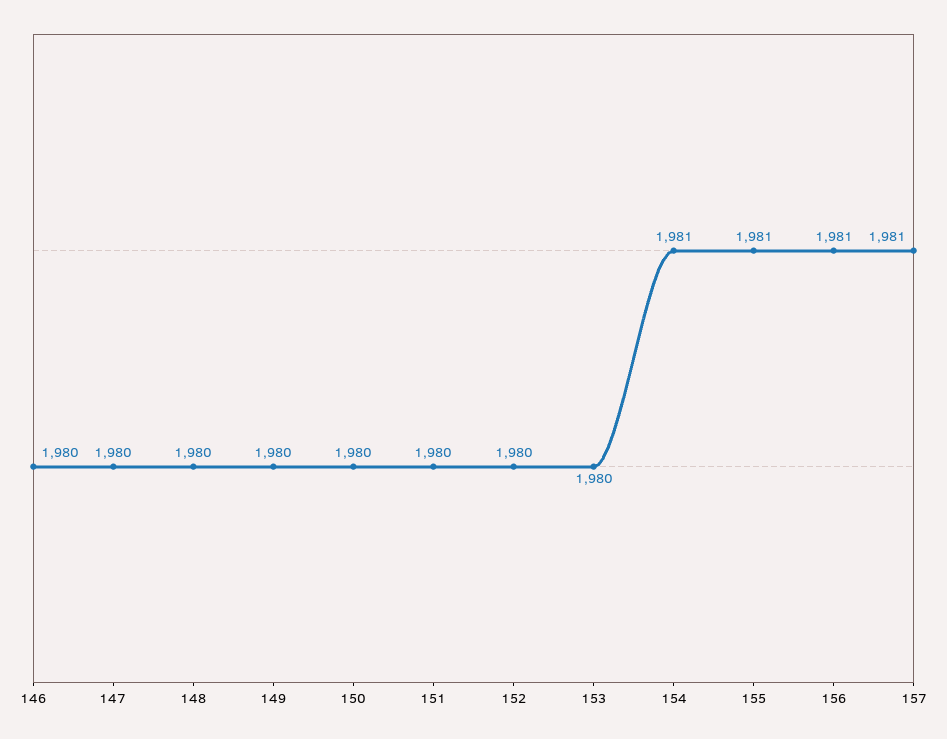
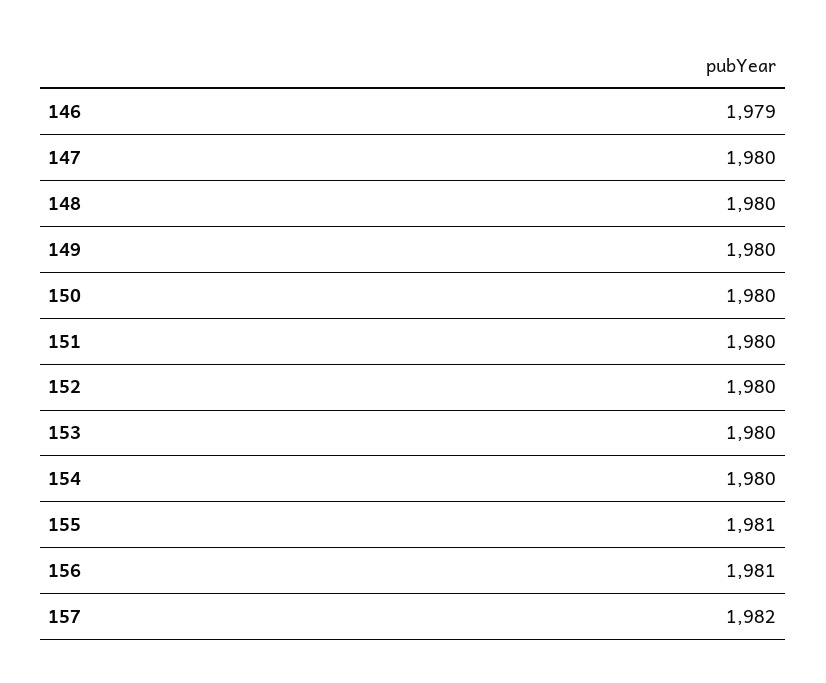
  {
-   "146": 1980,
+   "146": 1979,
    "147": 1980,
    "148": 1980,
    "149": 1980,
    "150": 1980,
    "151": 1980,
    "152": 1980,
    "153": 1980,
-   "154": 1981,
+   "154": 1980,
    "155": 1981,
    "156": 1981,
-   "157": 1981
+   "157": 1982
  }

